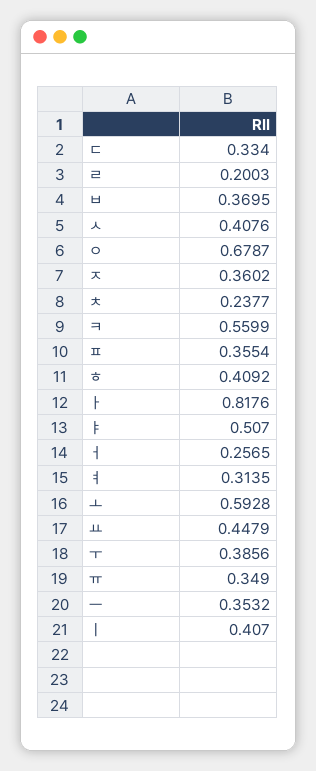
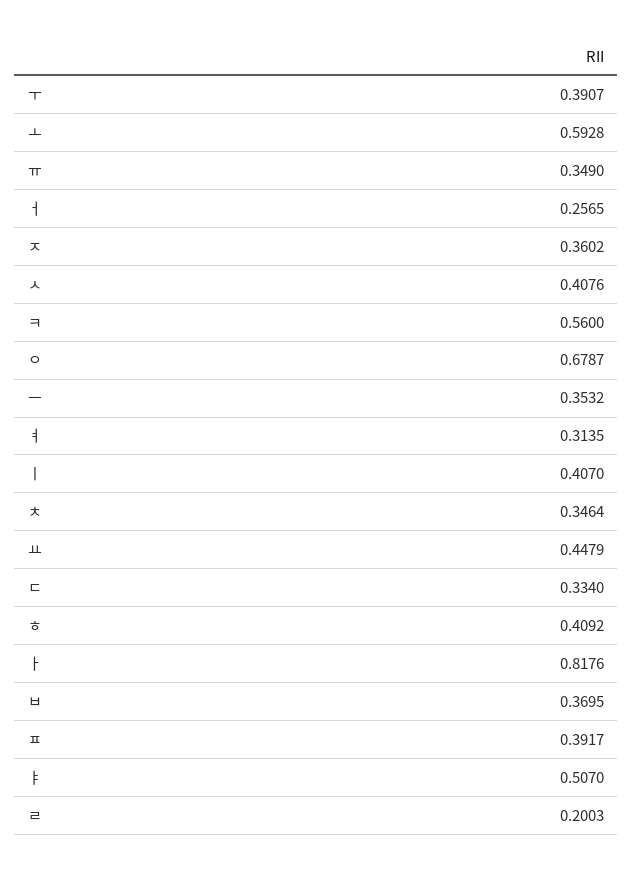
  {
    "ㄷ": 0.334,
    "ㄹ": 0.2003,
    "ㅂ": 0.3695,
    "ㅅ": 0.4076,
    "ㅇ": 0.6787,
    "ㅈ": 0.3602,
-   "ㅊ": 0.2377,
+   "ㅊ": 0.3464,
-   "ㅋ": 0.5599,
+   "ㅋ": 0.56,
-   "ㅍ": 0.3554,
+   "ㅍ": 0.3917,
    "ㅎ": 0.4092,
    "ㅏ": 0.8176,
    "ㅑ": 0.507,
    "ㅓ": 0.2565,
    "ㅕ": 0.3135,
    "ㅗ": 0.5928,
    "ㅛ": 0.4479,
-   "ㅜ": 0.3856,
+   "ㅜ": 0.3907,
    "ㅠ": 0.349,
    "ㅡ": 0.3532,
    "ㅣ": 0.407
  }

